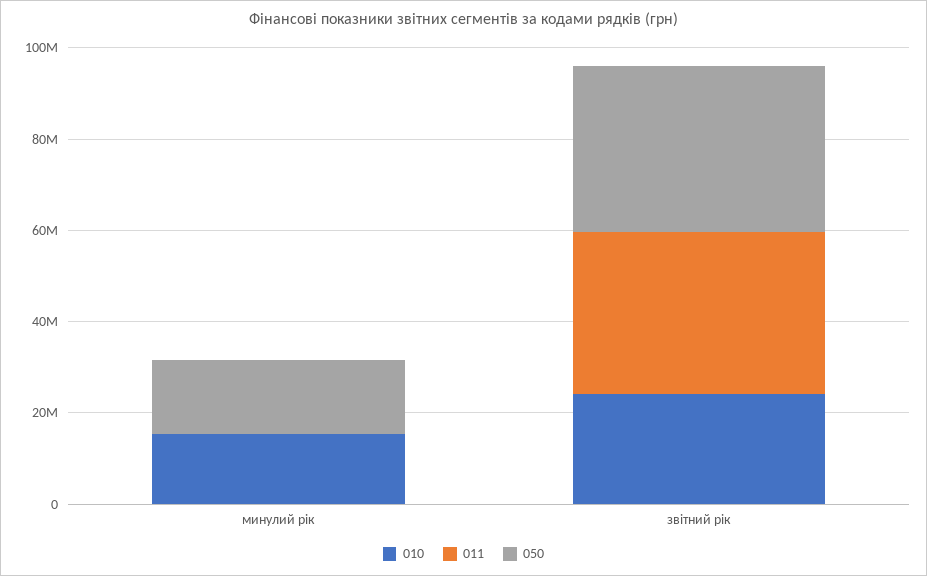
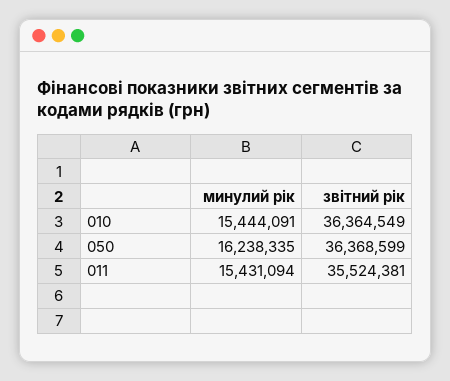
  {
    "010": {
      "минулий рік": 15444091,
-     "звітний рік": 25000000
+     "звітний рік": 36364549
    },
    "011": {
-     "минулий рік": 0,
+     "минулий рік": 15431094,
      "звітний рік": 35524381
    },
    "050": {
      "минулий рік": 16238335,
      "звітний рік": 36368599
    }
  }

